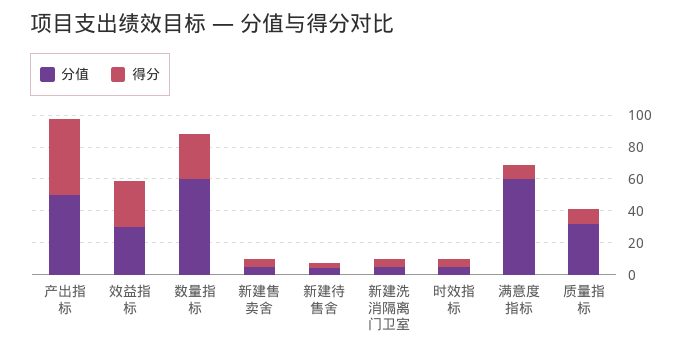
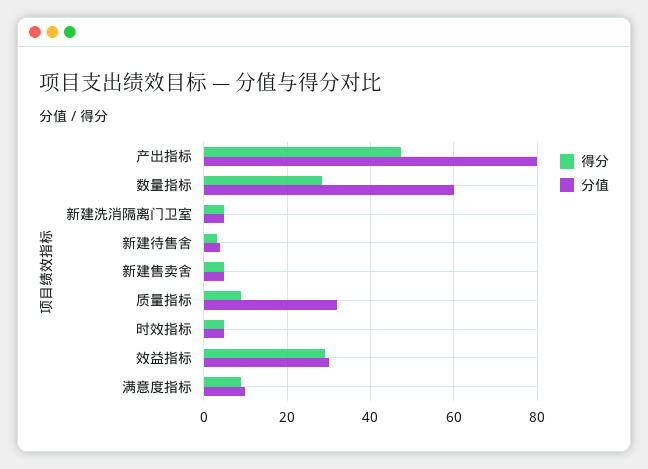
  {
    "分值": {
-     "产出指标": 50,
+     "产出指标": 80,
      "效益指标": 30,
      "数量指标": 60,
      "新建售卖舍": 6,
      "新建待售舍": 4,
      "新建洗消隔离门卫室": 6,
      "时效指标": 6,
-     "满意度指标": 60,
+     "满意度指标": 10,
      "质量指标": 32
    },
    "得分": {
      "产出指标": 48,
      "效益指标": 30,
      "数量指标": 28,
      "新建售卖舍": 4,
      "新建待售舍": 4,
      "新建洗消隔离门卫室": 4,
      "时效指标": 4,
      "满意度指标": 10,
      "质量指标": 10
    }
  }

